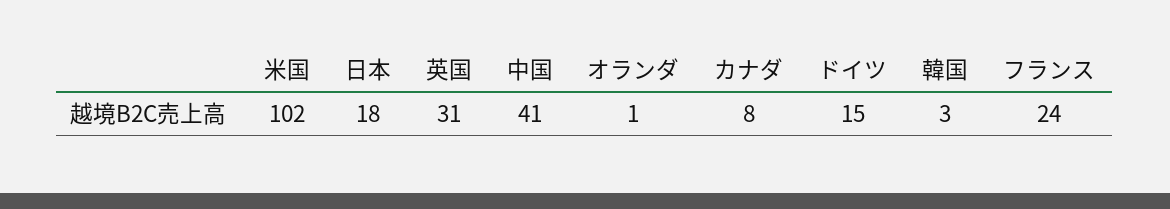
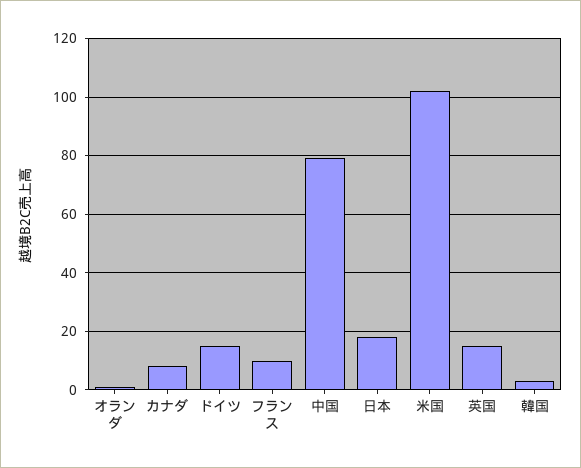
  {
    "米国": 102,
    "日本": 18,
-   "英国": 31,
+   "英国": 15,
-   "中国": 41,
+   "中国": 80,
    "オランダ": 1,
    "カナダ": 8,
    "ドイツ": 15,
    "韓国": 3,
-   "フランス": 24
+   "フランス": 10
  }

